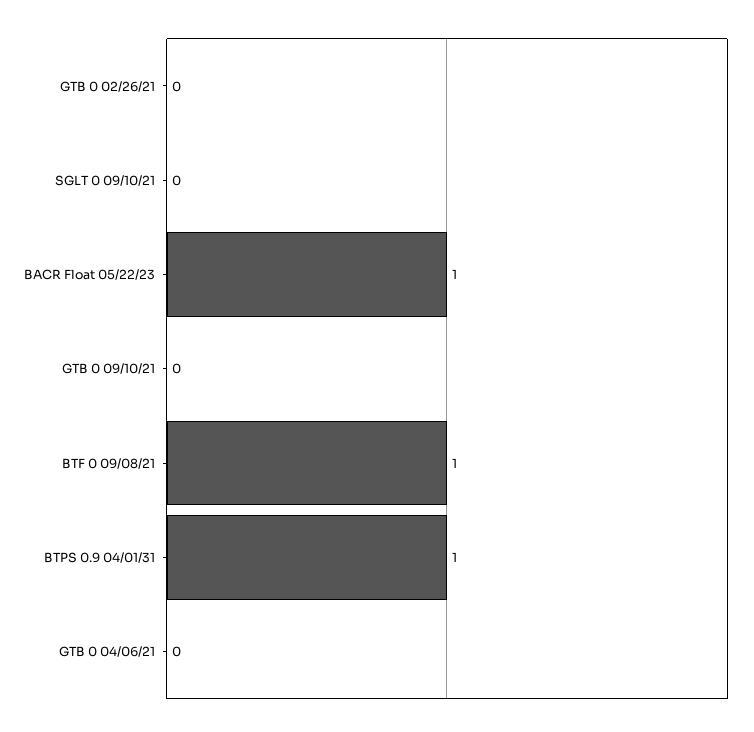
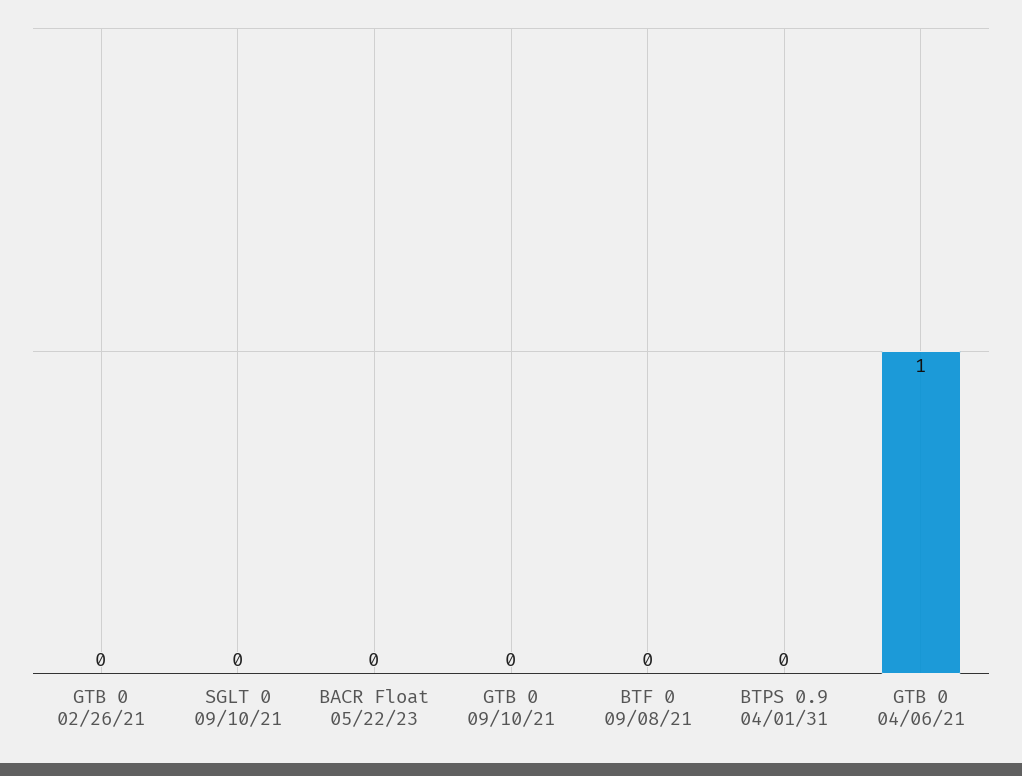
  {
    "GTB 0 02/26/21": 0,
    "SGLT 0 09/10/21": 0,
-   "BACR Float 05/22/23": 1,
+   "BACR Float 05/22/23": 0,
    "GTB 0 09/10/21": 0,
-   "BTF 0 09/08/21": 1,
+   "BTF 0 09/08/21": 0,
-   "BTPS 0.9 04/01/31": 1,
+   "BTPS 0.9 04/01/31": 0,
-   "GTB 0 04/06/21": 0
+   "GTB 0 04/06/21": 1
  }

